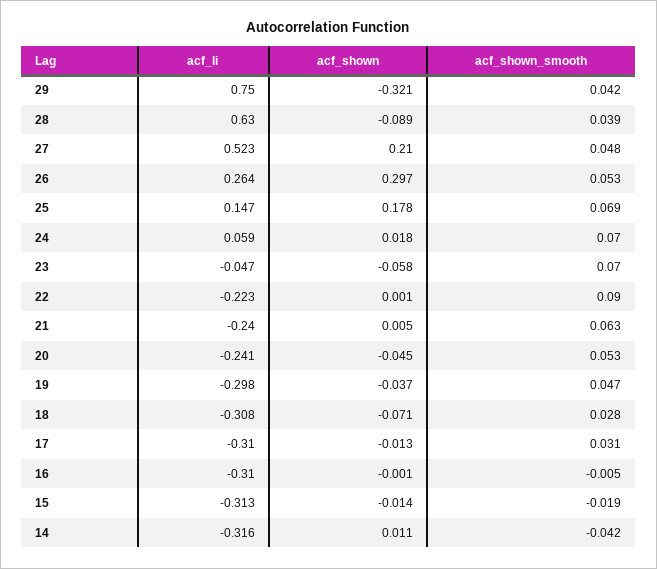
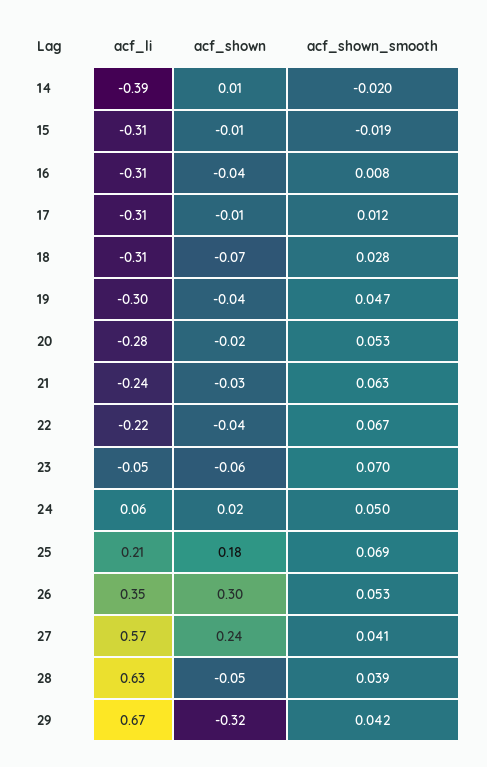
  {
    "acf_li": {
-     "29": 0.75,
+     "29": 0.67,
      "28": 0.63,
-     "27": 0.523,
+     "27": 0.57,
-     "26": 0.264,
+     "26": 0.35,
-     "25": 0.147,
+     "25": 0.21,
      "24": 0.059,
      "23": -0.047,
      "22": -0.223,
      "21": -0.24,
-     "20": -0.241,
+     "20": -0.28,
      "19": -0.298,
      "18": -0.308,
      "17": -0.31,
      "16": -0.31,
      "15": -0.313,
-     "14": -0.316
+     "14": -0.39
    },
    "acf_shown": {
      "29": -0.321,
-     "28": -0.089,
+     "28": -0.05,
-     "27": 0.21,
+     "27": 0.24,
      "26": 0.297,
      "25": 0.178,
      "24": 0.018,
      "23": -0.058,
-     "22": 0.001,
+     "22": -0.04,
-     "21": 0.005,
+     "21": -0.03,
-     "20": -0.045,
+     "20": -0.02,
      "19": -0.037,
      "18": -0.071,
      "17": -0.013,
-     "16": -0.001,
+     "16": -0.04,
      "15": -0.014,
      "14": 0.011
    },
    "acf_shown_smooth": {
      "29": 0.042,
      "28": 0.039,
-     "27": 0.048,
+     "27": 0.041,
      "26": 0.053,
      "25": 0.069,
-     "24": 0.07,
+     "24": 0.05,
      "23": 0.07,
-     "22": 0.09,
+     "22": 0.067,
      "21": 0.063,
      "20": 0.053,
      "19": 0.047,
      "18": 0.028,
-     "17": 0.031,
+     "17": 0.012,
-     "16": -0.005,
+     "16": 0.008,
      "15": -0.019,
-     "14": -0.042
+     "14": -0.02
    }
  }

